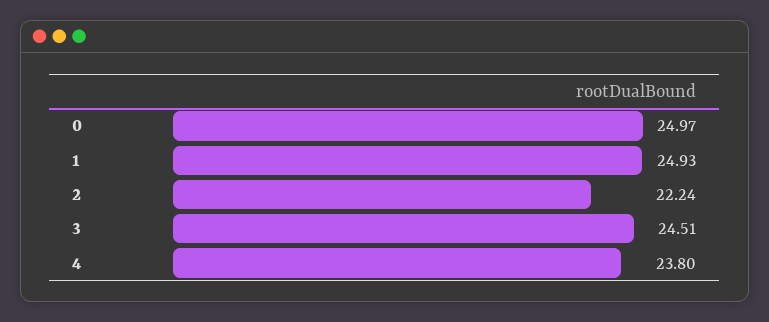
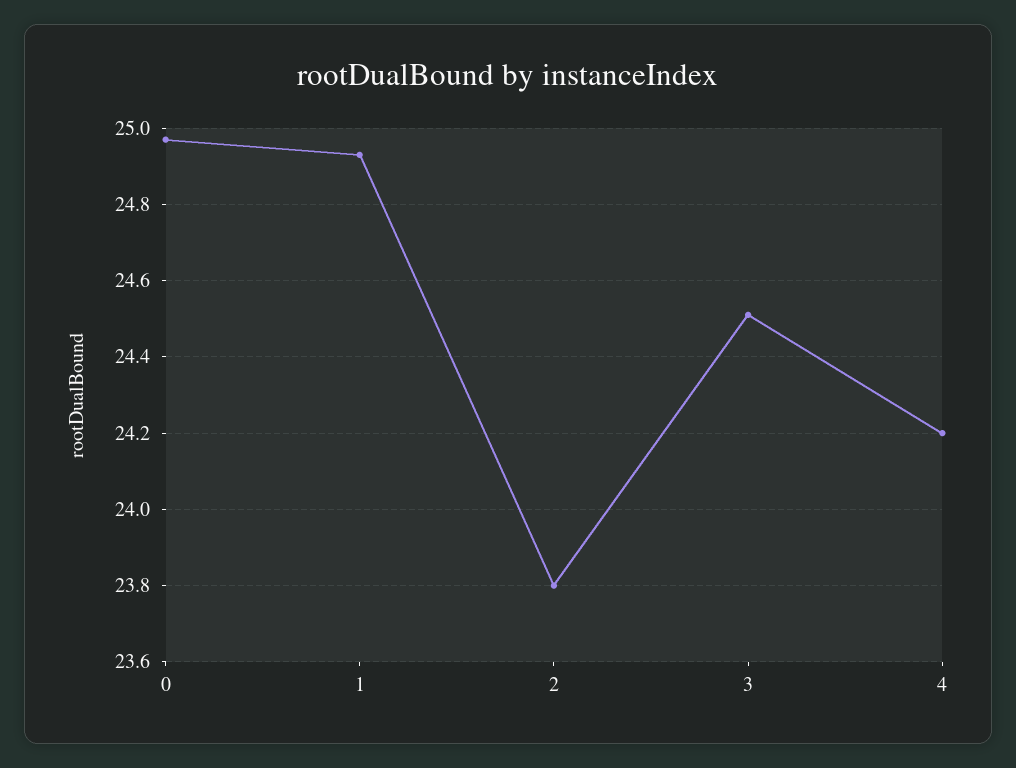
  {
    "0": 24.97,
    "1": 24.93,
-   "2": 22.24,
+   "2": 23.8,
    "3": 24.51,
-   "4": 23.8
+   "4": 24.2
  }

